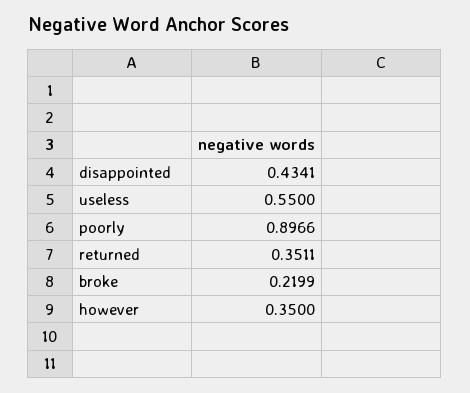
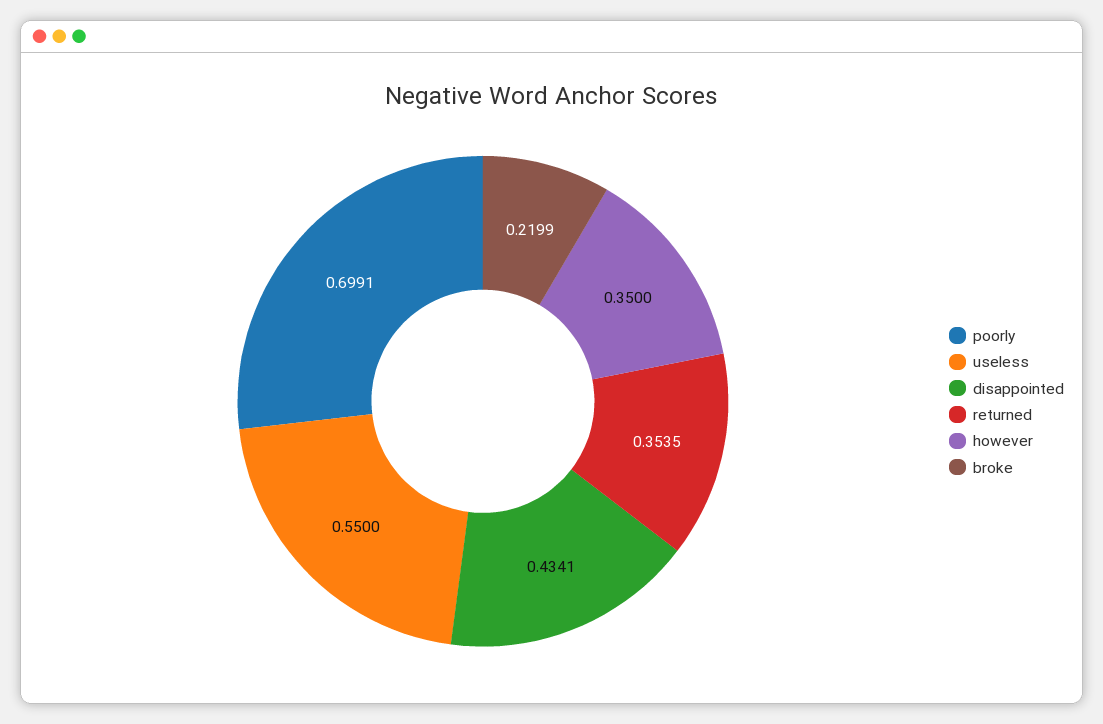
  {
    "disappointed": 0.4341,
    "useless": 0.55,
-   "poorly": 0.8966,
+   "poorly": 0.6991,
-   "returned": 0.3511,
+   "returned": 0.3535,
    "broke": 0.2199,
    "however": 0.35
  }

